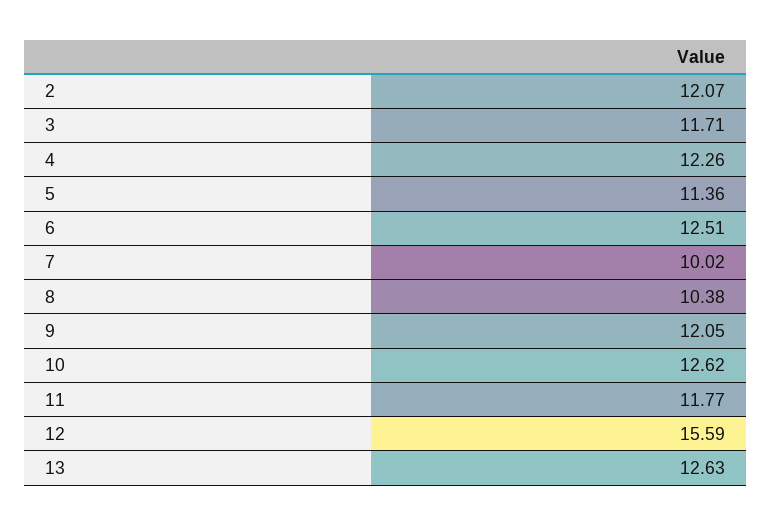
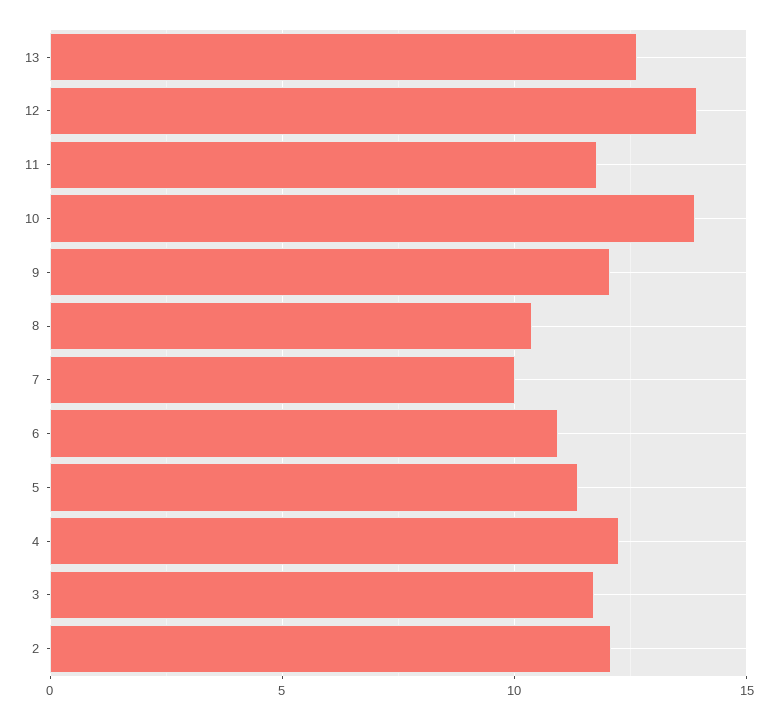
  {
    "2": 12.07,
    "3": 11.71,
    "4": 12.26,
    "5": 11.36,
-   "6": 12.51,
+   "6": 11,
    "7": 10.02,
    "8": 10.38,
    "9": 12.05,
-   "10": 12.62,
+   "10": 14,
    "11": 11.77,
-   "12": 15.59,
+   "12": 14,
    "13": 12.63
  }

